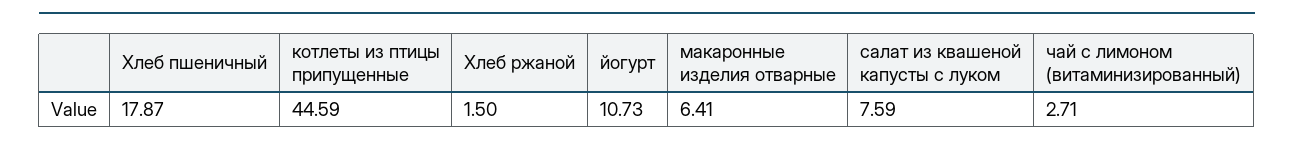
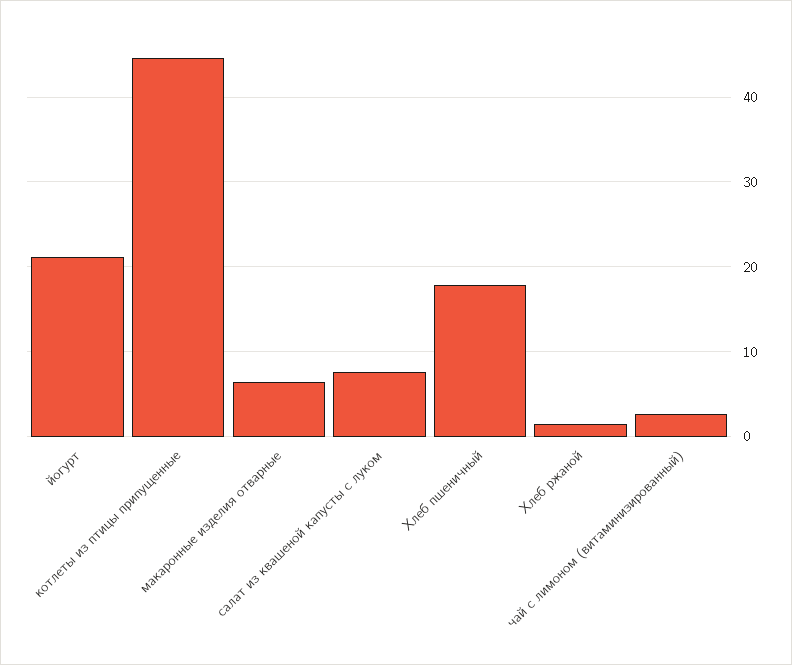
  {
    "Хлеб пшеничный": 17.87,
    "котлеты из птицы припущенные": 44.59,
    "Хлеб ржаной": 1.5,
-   "йогурт": 10.73,
+   "йогурт": 21,
    "макаронные изделия отварные": 6.41,
    "салат из квашеной капусты с луком": 7.59,
    "чай с лимоном (витаминизированный)": 2.71
  }

